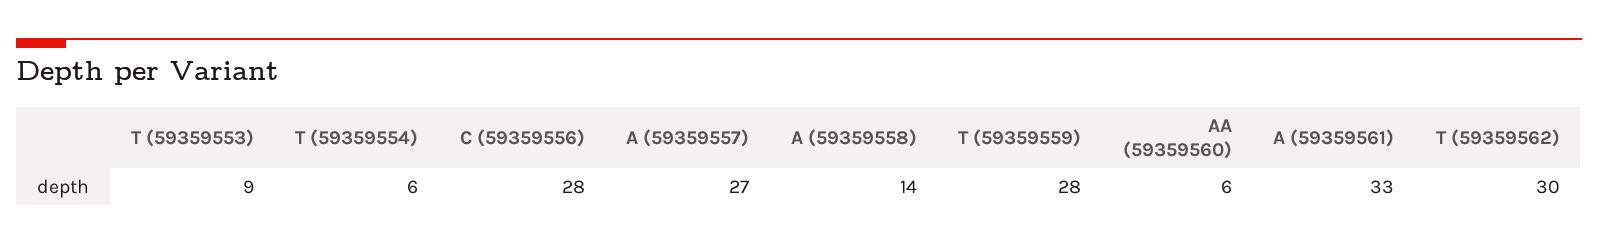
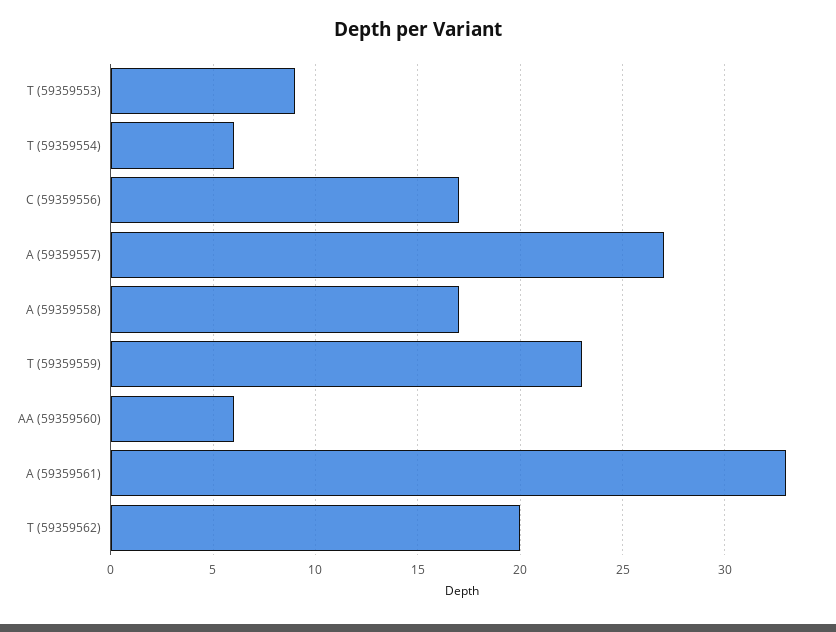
  {
    "T (59359553)": 9,
    "T (59359554)": 6,
-   "C (59359556)": 28,
+   "C (59359556)": 17,
    "A (59359557)": 27,
-   "A (59359558)": 14,
+   "A (59359558)": 17,
-   "T (59359559)": 28,
+   "T (59359559)": 23,
    "AA (59359560)": 6,
    "A (59359561)": 33,
-   "T (59359562)": 30
+   "T (59359562)": 20
  }

